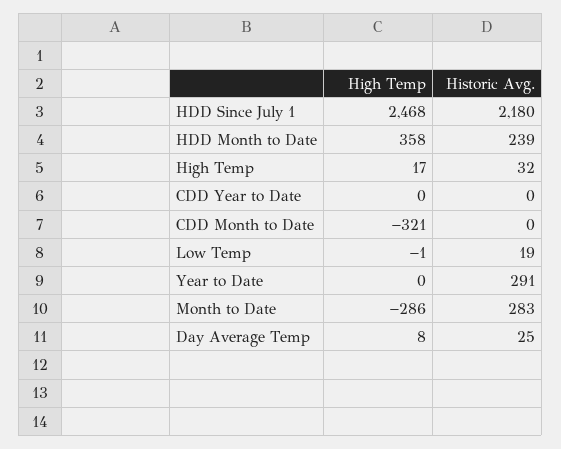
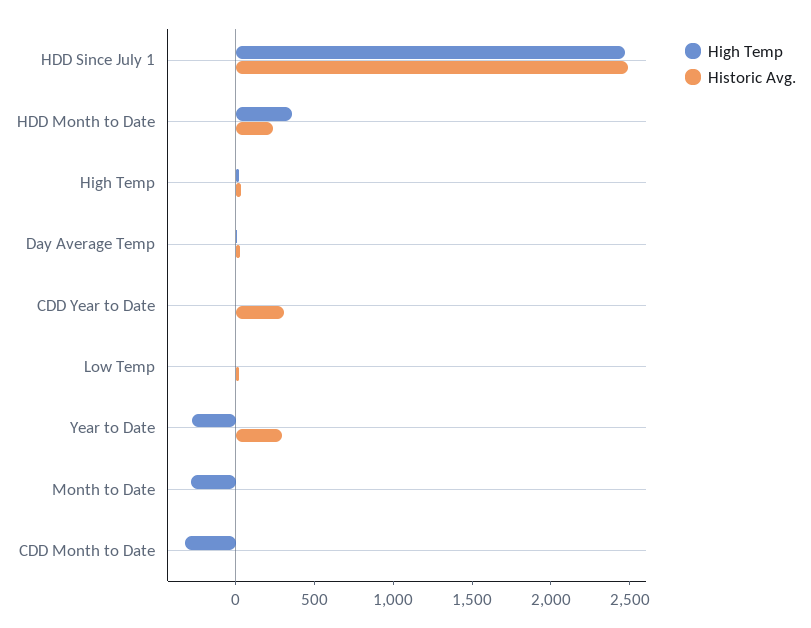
  {
    "High Temp": {
      "HDD Since July 1": 2468,
      "HDD Month to Date": 358,
      "High Temp": 17,
      "CDD Year to Date": 0,
      "CDD Month to Date": -321,
      "Low Temp": -1,
-     "Year to Date": 0,
+     "Year to Date": -300,
      "Month to Date": -286,
      "Day Average Temp": 8
    },
    "Historic Avg.": {
-     "HDD Since July 1": 2180,
+     "HDD Since July 1": 2500,
      "HDD Month to Date": 239,
      "High Temp": 32,
-     "CDD Year to Date": 0,
+     "CDD Year to Date": 300,
      "CDD Month to Date": 0,
      "Low Temp": 19,
      "Year to Date": 291,
-     "Month to Date": 283,
+     "Month to Date": 0,
      "Day Average Temp": 25
    }
  }

